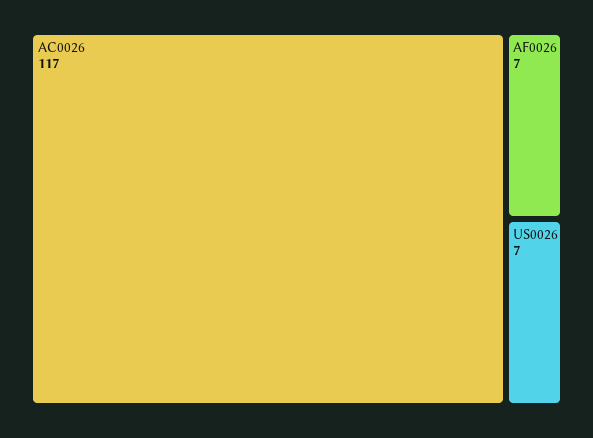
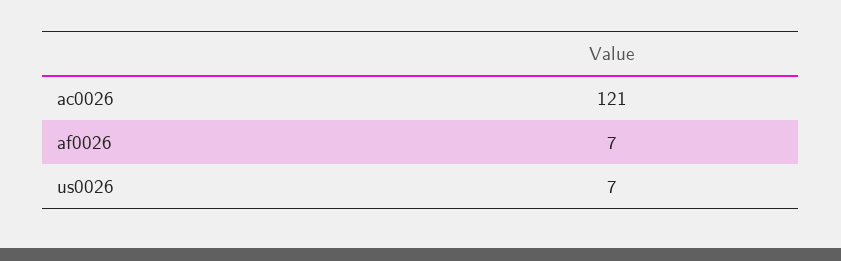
  {
-   "AC0026": 117,
+   "AC0026": 121,
    "AF0026": 7,
    "US0026": 7
  }

